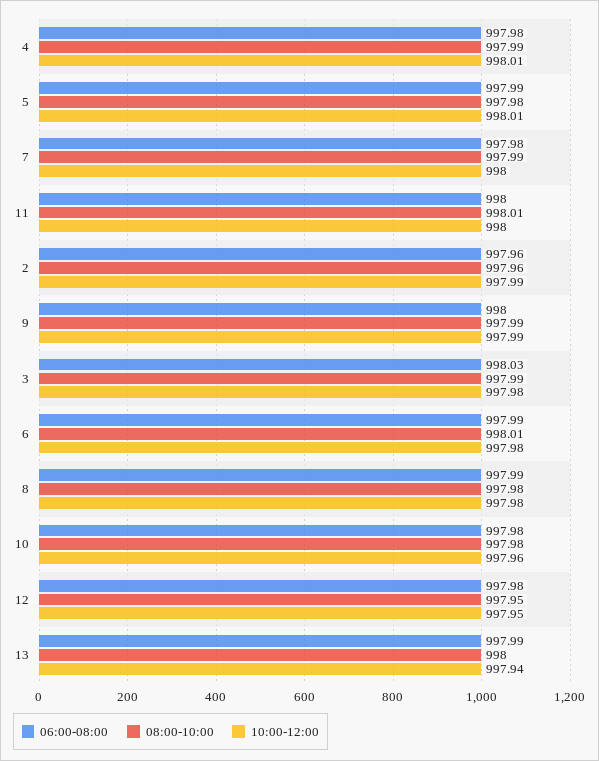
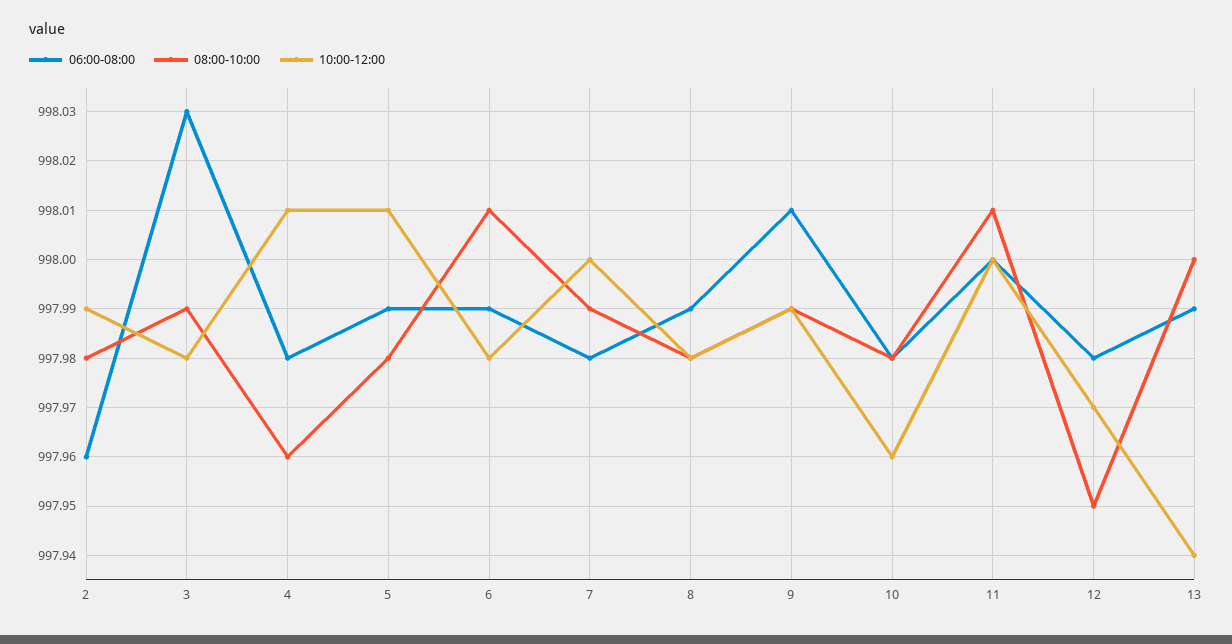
  {
    "06:00-08:00": {
      "4": 997.98,
      "5": 997.99,
      "7": 997.98,
      "11": 998,
      "2": 997.96,
-     "9": 998,
+     "9": 998.01,
      "3": 998.03,
      "6": 997.99,
      "8": 997.99,
      "10": 997.98,
      "12": 997.98,
      "13": 997.99
    },
    "08:00-10:00": {
-     "4": 997.99,
+     "4": 997.96,
      "5": 997.98,
      "7": 997.99,
      "11": 998.01,
-     "2": 997.96,
+     "2": 997.98,
      "9": 997.99,
      "3": 997.99,
      "6": 998.01,
      "8": 997.98,
      "10": 997.98,
      "12": 997.95,
      "13": 998
    },
    "10:00-12:00": {
      "4": 998.01,
      "5": 998.01,
      "7": 998,
      "11": 998,
      "2": 997.99,
      "9": 997.99,
      "3": 997.98,
      "6": 997.98,
      "8": 997.98,
      "10": 997.96,
-     "12": 997.95,
+     "12": 997.97,
      "13": 997.94
    }
  }

